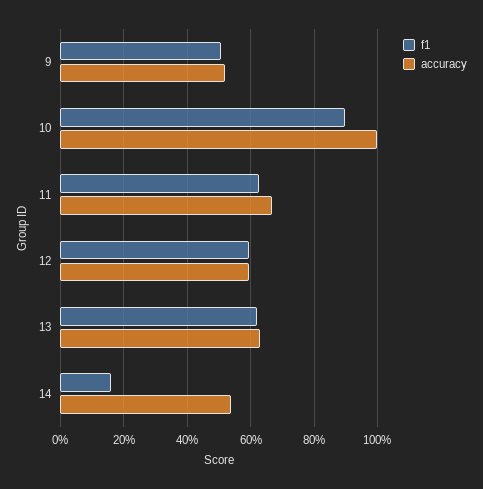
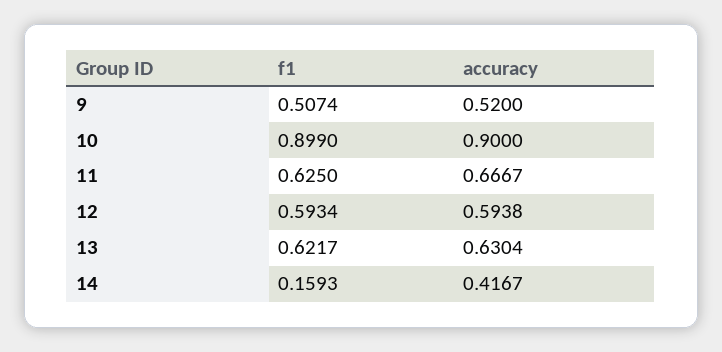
  {
    "f1": {
      "9": 0.5074,
      "10": 0.899,
      "11": 0.625,
      "12": 0.5934,
      "13": 0.6217,
      "14": 0.1593
    },
    "accuracy": {
      "9": 0.52,
-     "10": 1,
+     "10": 0.9,
      "11": 0.6667,
      "12": 0.5938,
      "13": 0.6304,
-     "14": 0.54
+     "14": 0.4167
    }
  }

